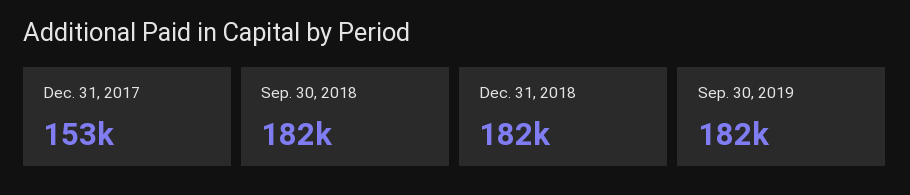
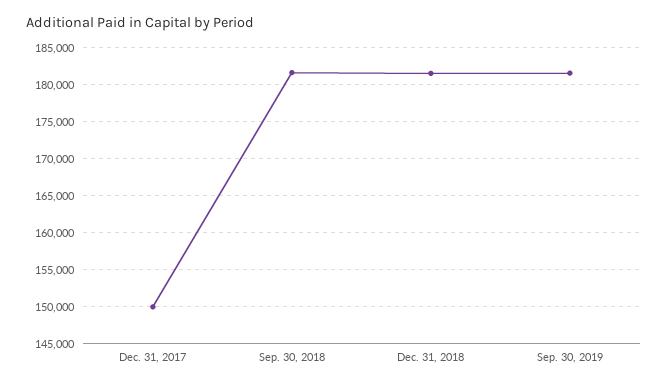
  {
-   "Dec. 31, 2017": 153000,
+   "Dec. 31, 2017": 150000,
    "Sep. 30, 2018": 182000,
    "Dec. 31, 2018": 182000,
    "Sep. 30, 2019": 182000
  }

